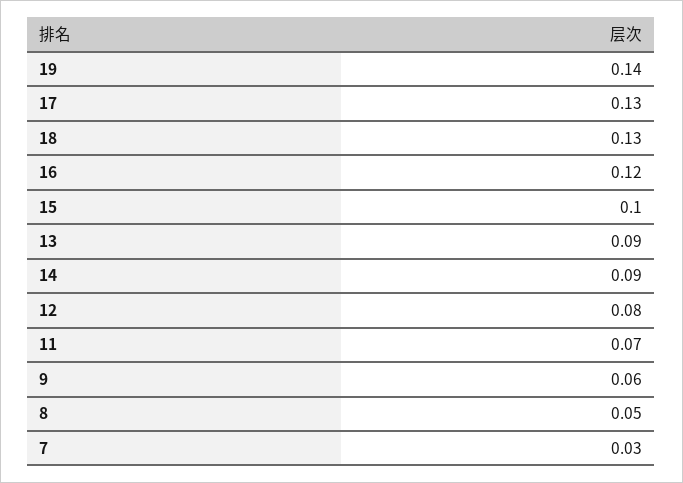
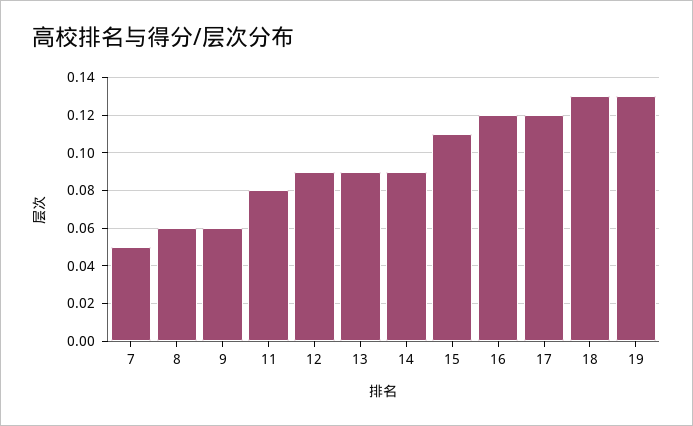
  {
-   "19": 0.14,
+   "19": 0.13,
-   "17": 0.13,
+   "17": 0.12,
    "18": 0.13,
    "16": 0.12,
-   "15": 0.1,
+   "15": 0.11,
    "13": 0.09,
    "14": 0.09,
-   "12": 0.08,
+   "12": 0.09,
-   "11": 0.07,
+   "11": 0.08,
    "9": 0.06,
-   "8": 0.05,
+   "8": 0.06,
-   "7": 0.03
+   "7": 0.05
  }

